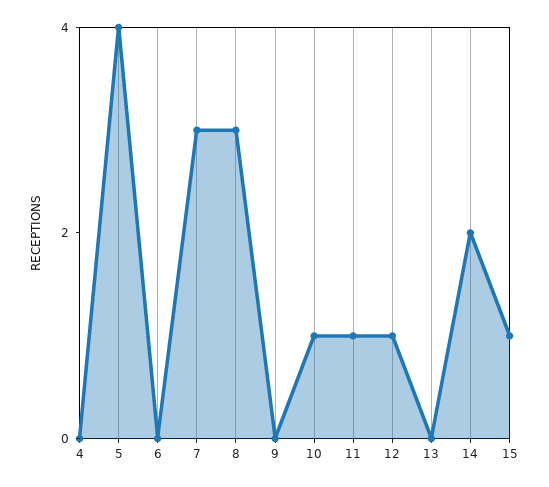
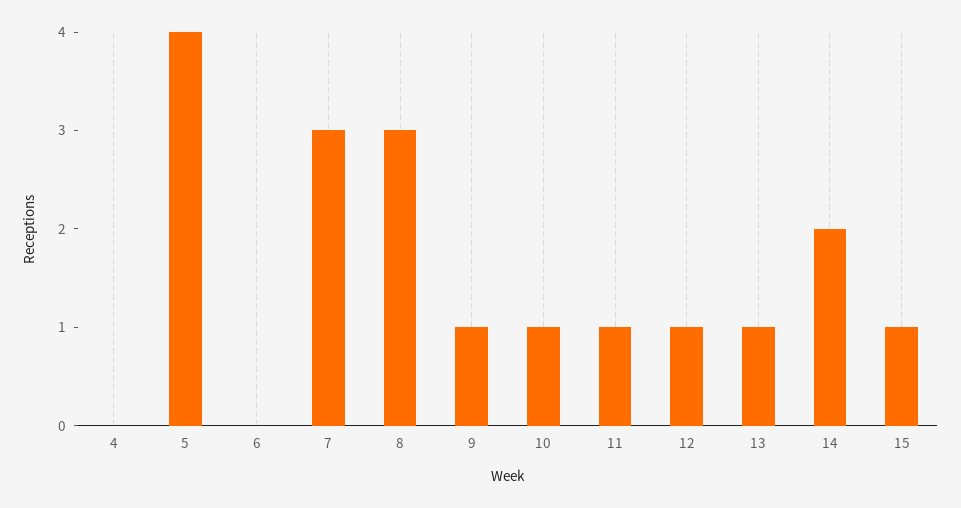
  {
    "4": 0,
    "5": 4,
    "6": 0,
    "7": 3,
    "8": 3,
-   "9": 0,
+   "9": 1,
    "10": 1,
    "11": 1,
    "12": 1,
-   "13": 0,
+   "13": 1,
    "14": 2,
    "15": 1
  }

